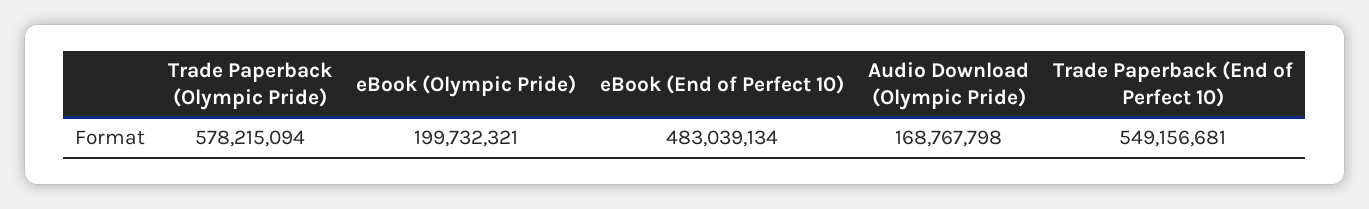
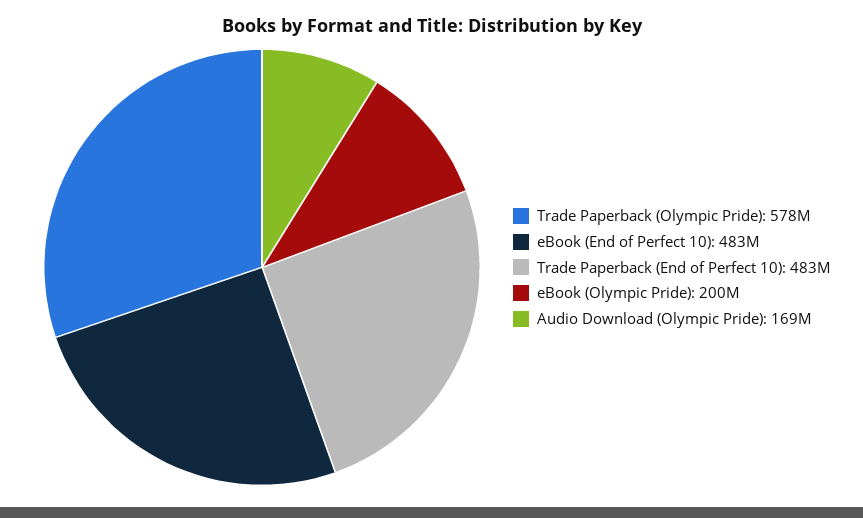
  {
    "Trade Paperback (Olympic Pride)": 578215094,
    "eBook (Olympic Pride)": 199732321,
    "eBook (End of Perfect 10)": 483039134,
    "Audio Download (Olympic Pride)": 168767798,
-   "Trade Paperback (End of Perfect 10)": 549156681
+   "Trade Paperback (End of Perfect 10)": 483000000
  }

